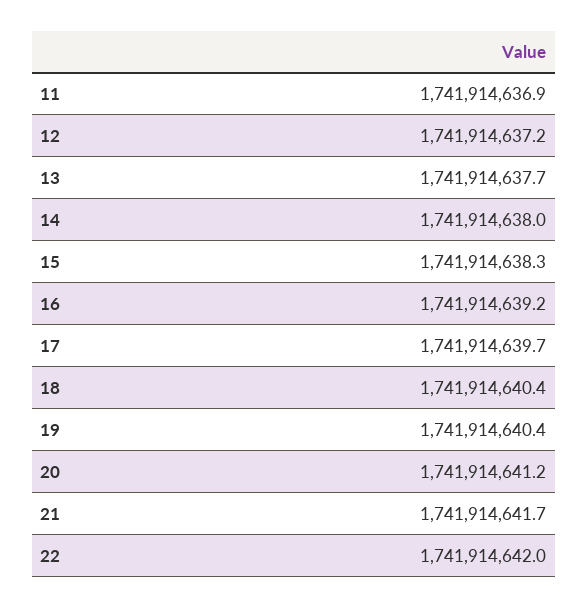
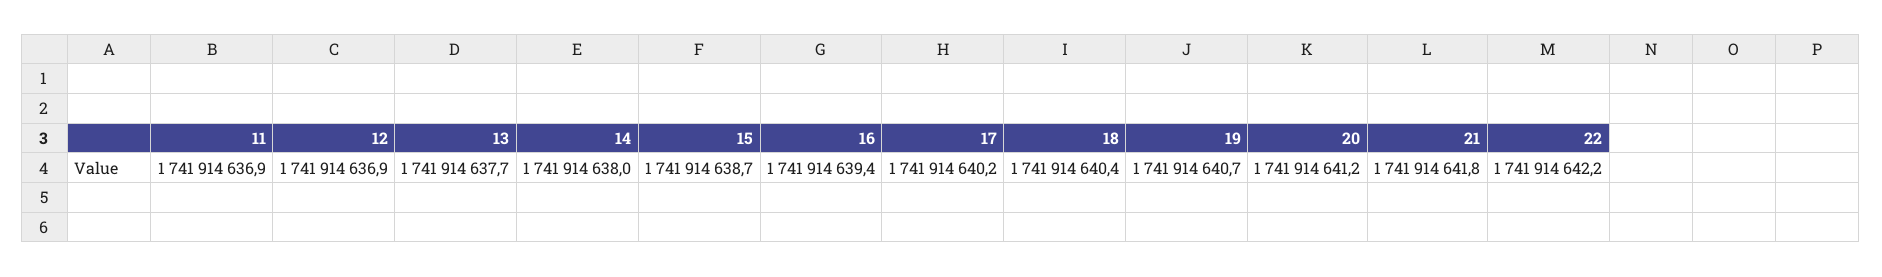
  {
    "11": 1741914636.9,
-   "12": 1741914637.2,
+   "12": 1741914636.9,
    "13": 1741914637.7,
    "14": 1741914638,
-   "15": 1741914638.3,
+   "15": 1741914638.7,
-   "16": 1741914639.2,
+   "16": 1741914639.4,
-   "17": 1741914639.7,
+   "17": 1741914640.2,
    "18": 1741914640.4,
-   "19": 1741914640.4,
+   "19": 1741914640.7,
    "20": 1741914641.2,
-   "21": 1741914641.7,
+   "21": 1741914641.8,
-   "22": 1741914642
+   "22": 1741914642.2
  }

